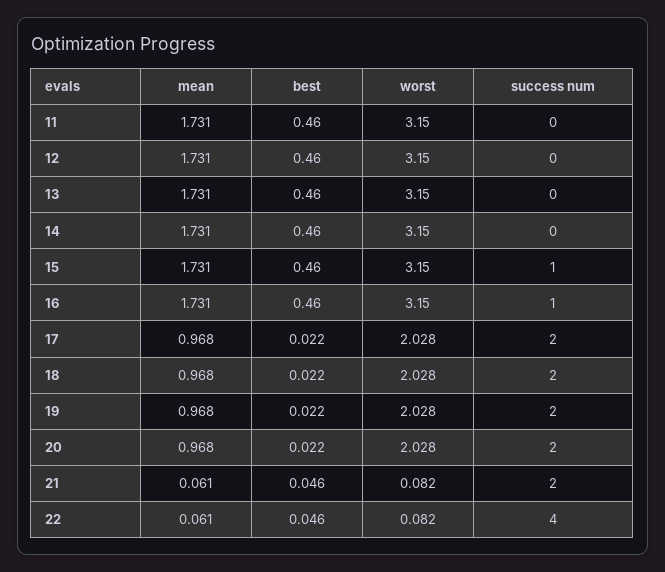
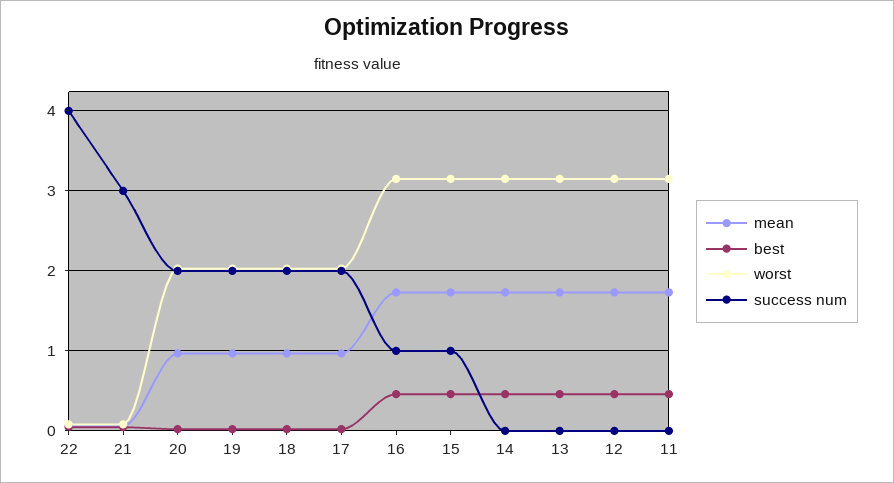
  {
    "mean": {
      "11": 1.731,
      "12": 1.731,
      "13": 1.731,
      "14": 1.731,
      "15": 1.731,
      "16": 1.731,
      "17": 0.968,
      "18": 0.968,
      "19": 0.968,
      "20": 0.968,
      "21": 0.061,
      "22": 0.061
    },
    "best": {
      "11": 0.46,
      "12": 0.46,
      "13": 0.46,
      "14": 0.46,
      "15": 0.46,
      "16": 0.46,
      "17": 0.022,
      "18": 0.022,
      "19": 0.022,
      "20": 0.022,
      "21": 0.046,
      "22": 0.046
    },
    "worst": {
      "11": 3.15,
      "12": 3.15,
      "13": 3.15,
      "14": 3.15,
      "15": 3.15,
      "16": 3.15,
      "17": 2.028,
      "18": 2.028,
      "19": 2.028,
      "20": 2.028,
      "21": 0.082,
      "22": 0.082
    },
    "success num": {
      "11": 0,
      "12": 0,
      "13": 0,
      "14": 0,
      "15": 1,
      "16": 1,
      "17": 2,
      "18": 2,
      "19": 2,
      "20": 2,
-     "21": 2,
+     "21": 3,
      "22": 4
    }
  }

